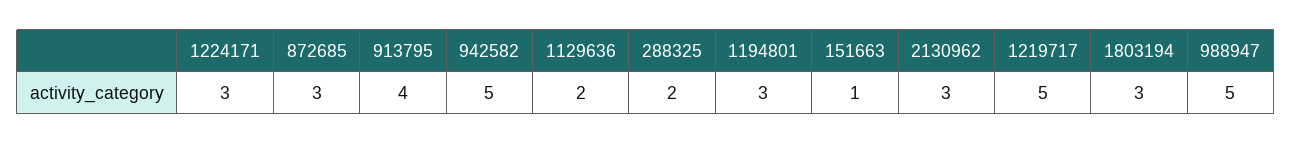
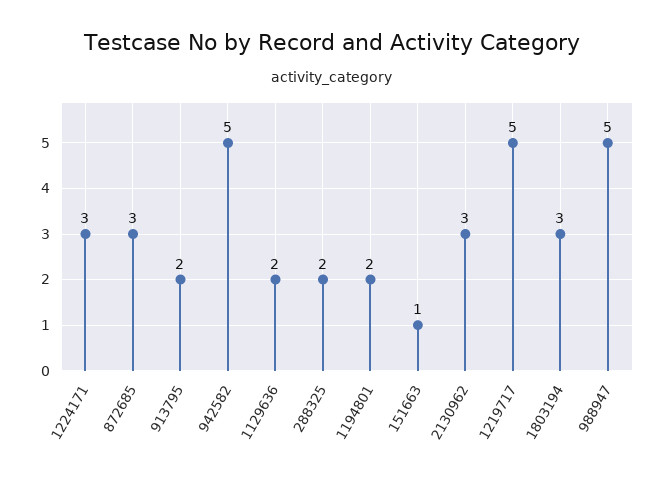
  {
    "1224171": 3,
    "872685": 3,
-   "913795": 4,
+   "913795": 2,
    "942582": 5,
    "1129636": 2,
    "288325": 2,
-   "1194801": 3,
+   "1194801": 2,
    "151663": 1,
    "2130962": 3,
    "1219717": 5,
    "1803194": 3,
    "988947": 5
  }

